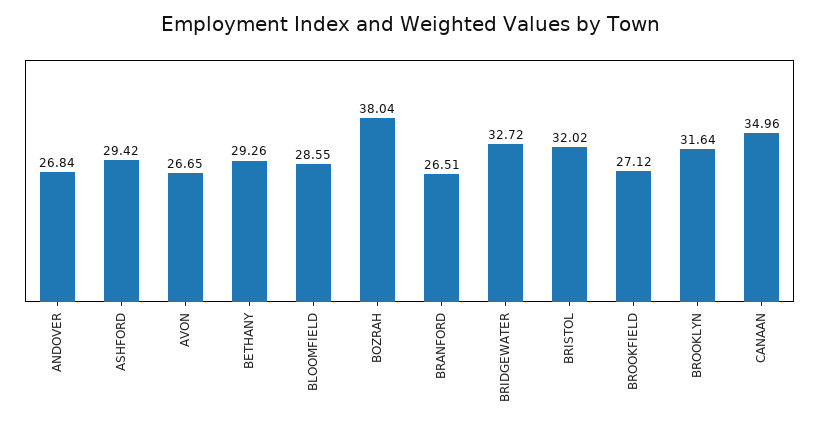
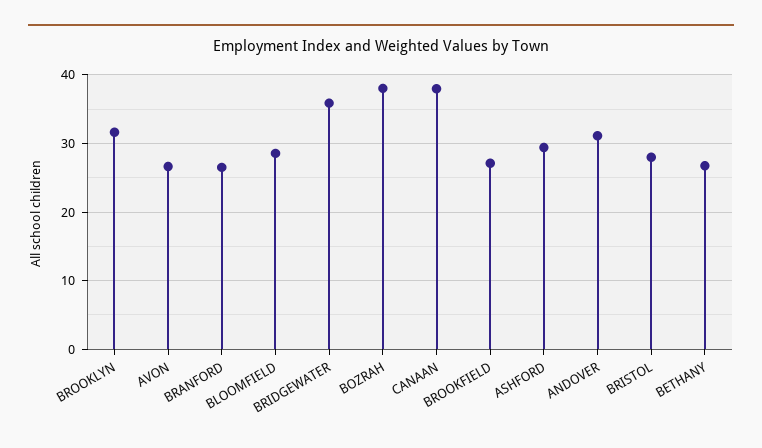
  {
-   "ANDOVER": 26.84,
+   "ANDOVER": 31,
    "ASHFORD": 29.42,
    "AVON": 26.65,
-   "BETHANY": 29.26,
+   "BETHANY": 27,
    "BLOOMFIELD": 28.55,
    "BOZRAH": 38.04,
    "BRANFORD": 26.51,
-   "BRIDGEWATER": 32.72,
+   "BRIDGEWATER": 36,
-   "BRISTOL": 32.02,
+   "BRISTOL": 28,
    "BROOKFIELD": 27.12,
    "BROOKLYN": 31.64,
-   "CANAAN": 34.96
+   "CANAAN": 38
  }

